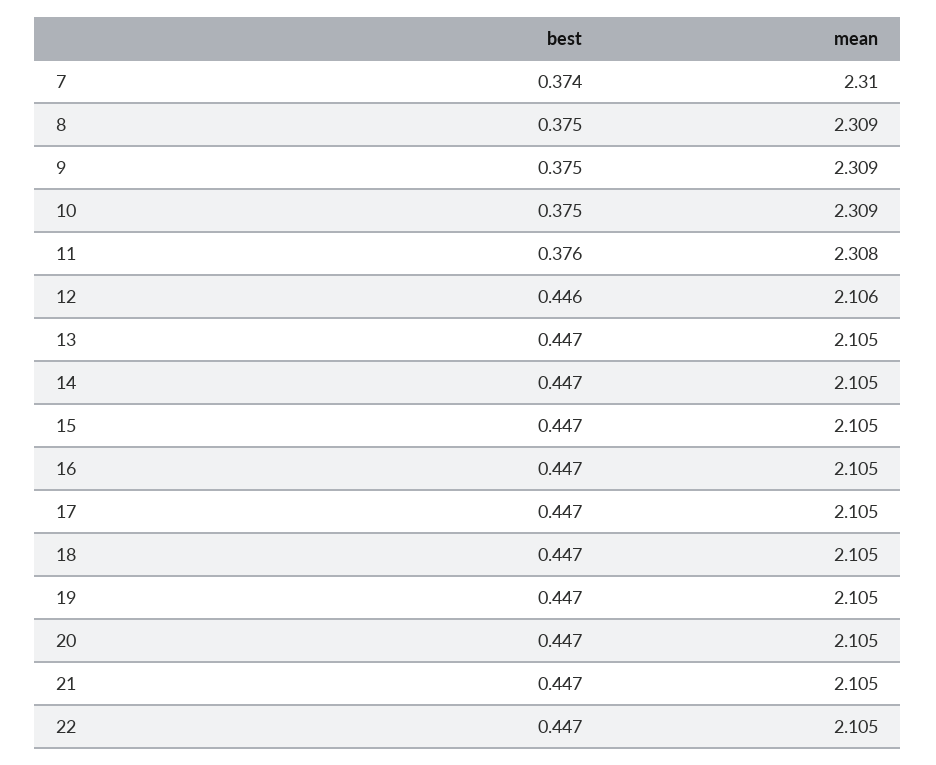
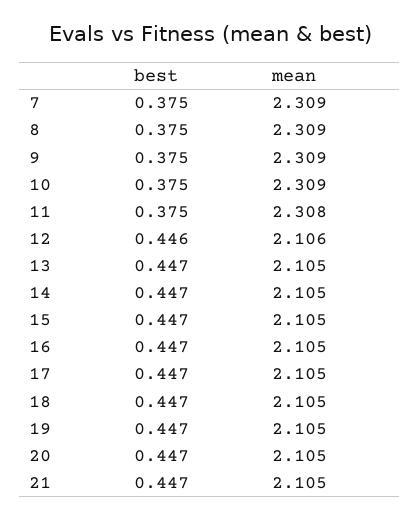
  {
    "best": {
-     "7": 0.374,
+     "7": 0.375,
      "8": 0.375,
      "9": 0.375,
      "10": 0.375,
-     "11": 0.376,
+     "11": 0.375,
      "12": 0.446,
      "13": 0.447,
      "14": 0.447,
      "15": 0.447,
      "16": 0.447,
      "17": 0.447,
      "18": 0.447,
      "19": 0.447,
      "20": 0.447,
-     "21": 0.447,
+     "21": 0.447
-     "22": 0.447
    },
    "mean": {
-     "7": 2.31,
+     "7": 2.309,
      "8": 2.309,
      "9": 2.309,
      "10": 2.309,
      "11": 2.308,
      "12": 2.106,
      "13": 2.105,
      "14": 2.105,
      "15": 2.105,
      "16": 2.105,
      "17": 2.105,
      "18": 2.105,
      "19": 2.105,
      "20": 2.105,
-     "21": 2.105,
+     "21": 2.105
-     "22": 2.105
    }
  }

